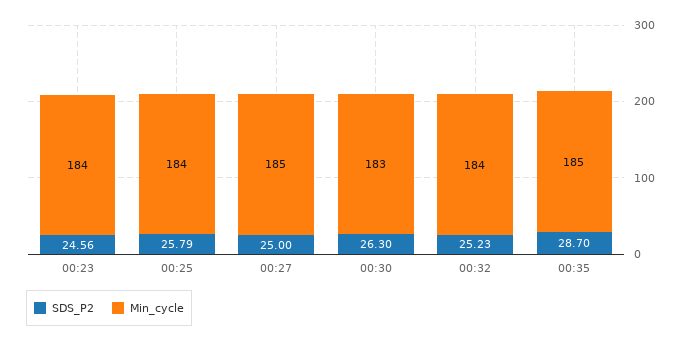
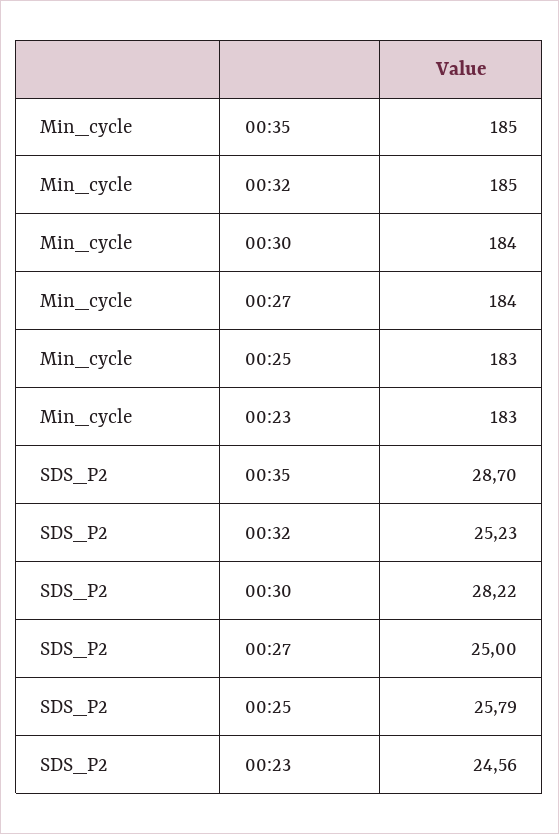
  {
    "SDS_P2": {
      "00:23": 24.56,
      "00:25": 25.79,
      "00:27": 25,
-     "00:30": 26.3,
+     "00:30": 28.22,
      "00:32": 25.23,
      "00:35": 28.7
    },
    "Min_cycle": {
-     "00:23": 184,
+     "00:23": 183,
-     "00:25": 184,
+     "00:25": 183,
-     "00:27": 185,
+     "00:27": 184,
-     "00:30": 183,
+     "00:30": 184,
-     "00:32": 184,
+     "00:32": 185,
      "00:35": 185
    }
  }

